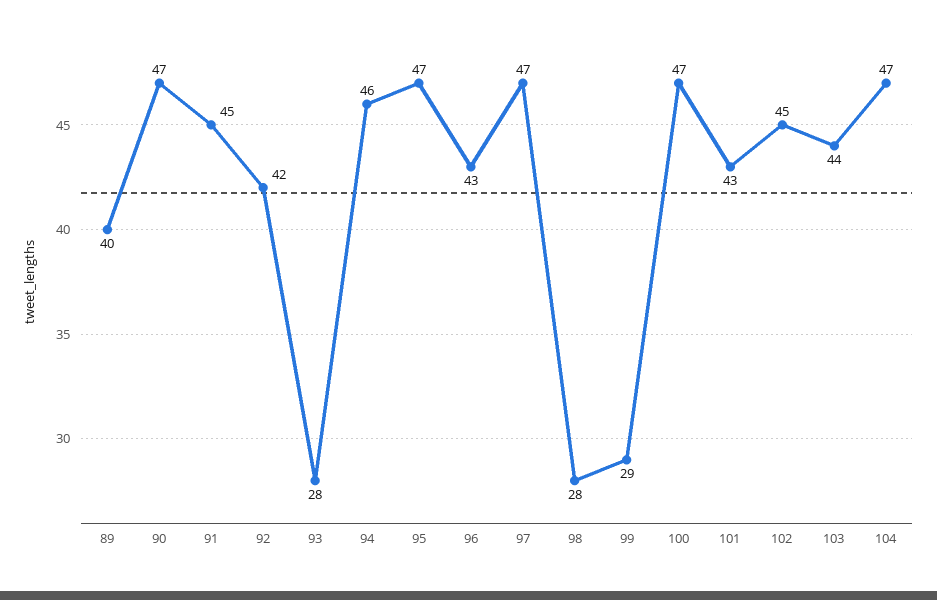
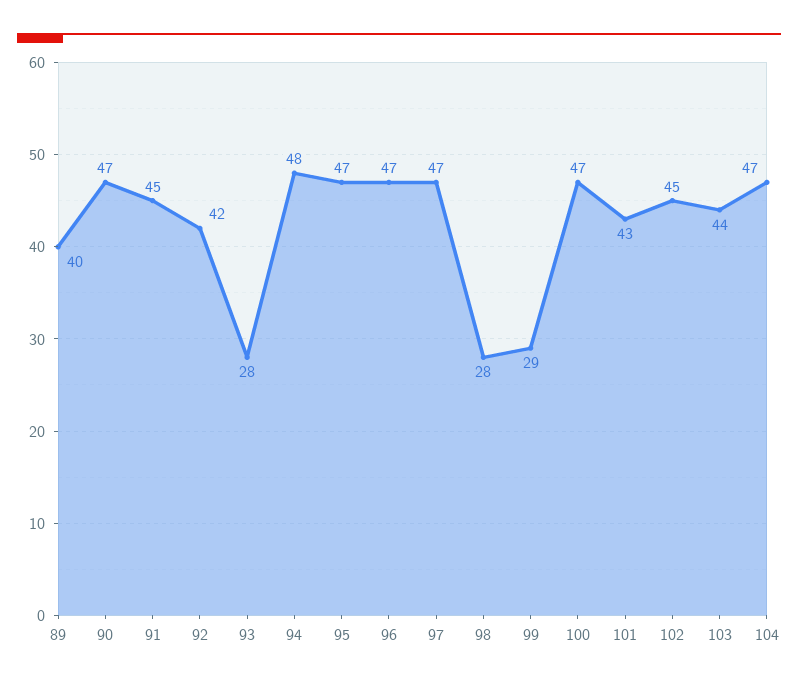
  {
    "89": 40,
    "90": 47,
    "91": 45,
    "92": 42,
    "93": 28,
-   "94": 46,
+   "94": 48,
    "95": 47,
-   "96": 43,
+   "96": 47,
    "97": 47,
    "98": 28,
    "99": 29,
    "100": 47,
    "101": 43,
    "102": 45,
    "103": 44,
    "104": 47
  }

